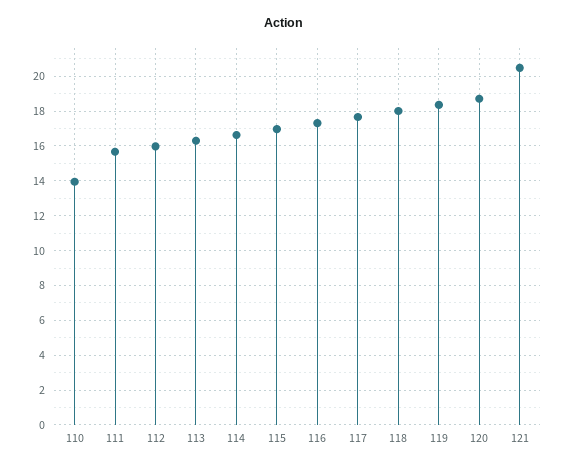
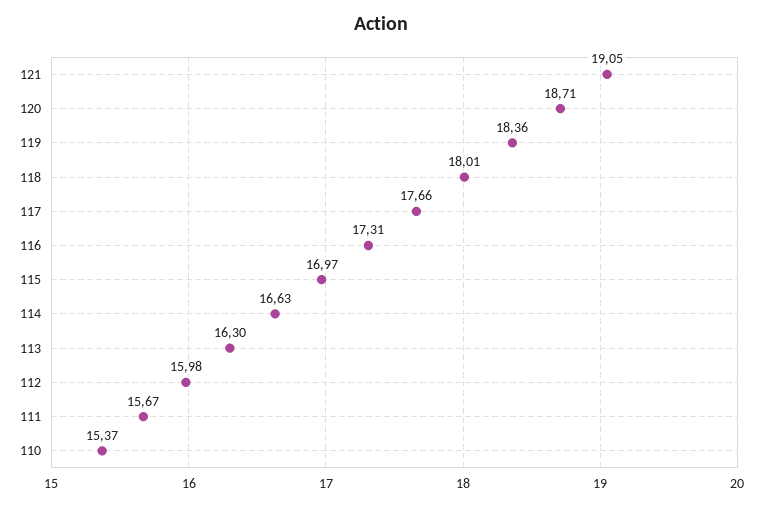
  {
-   "110": 14,
+   "110": 15.37,
    "111": 15.67,
    "112": 15.98,
    "113": 16.3,
    "114": 16.63,
    "115": 16.97,
    "116": 17.31,
    "117": 17.66,
    "118": 18.01,
    "119": 18.36,
    "120": 18.71,
-   "121": 20.5
+   "121": 19.05
  }

